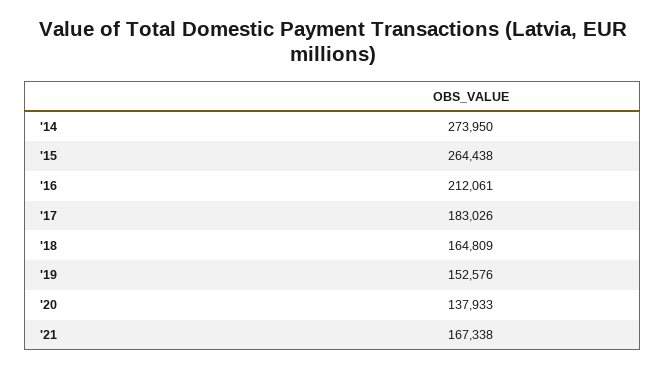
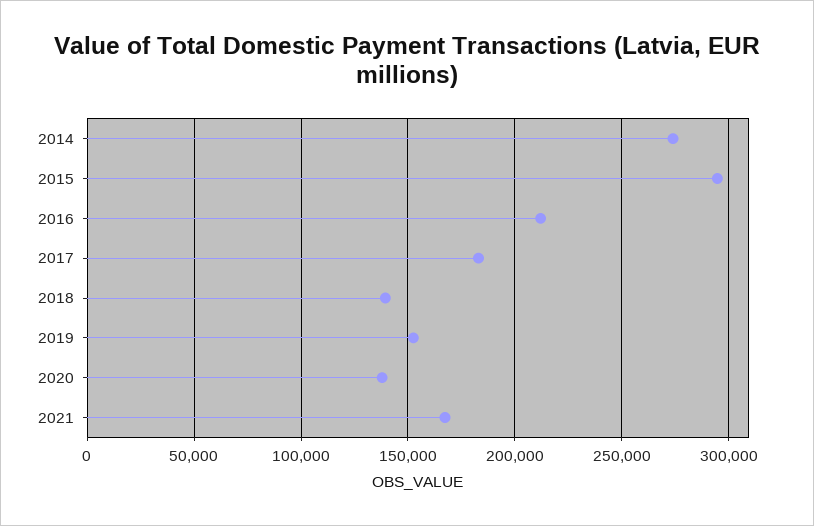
  {
    "'14": 273950,
-   "'15": 264438,
+   "'15": 295000,
    "'16": 212061,
    "'17": 183026,
-   "'18": 164809,
+   "'18": 140000,
    "'19": 152576,
    "'20": 137933,
    "'21": 167338
  }

